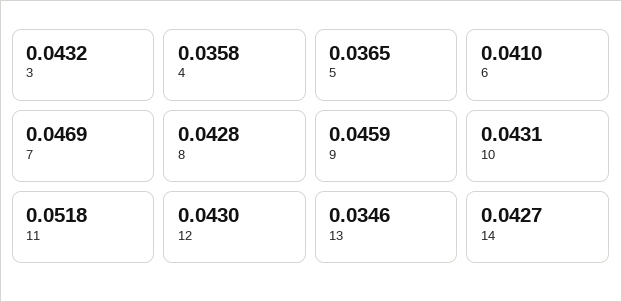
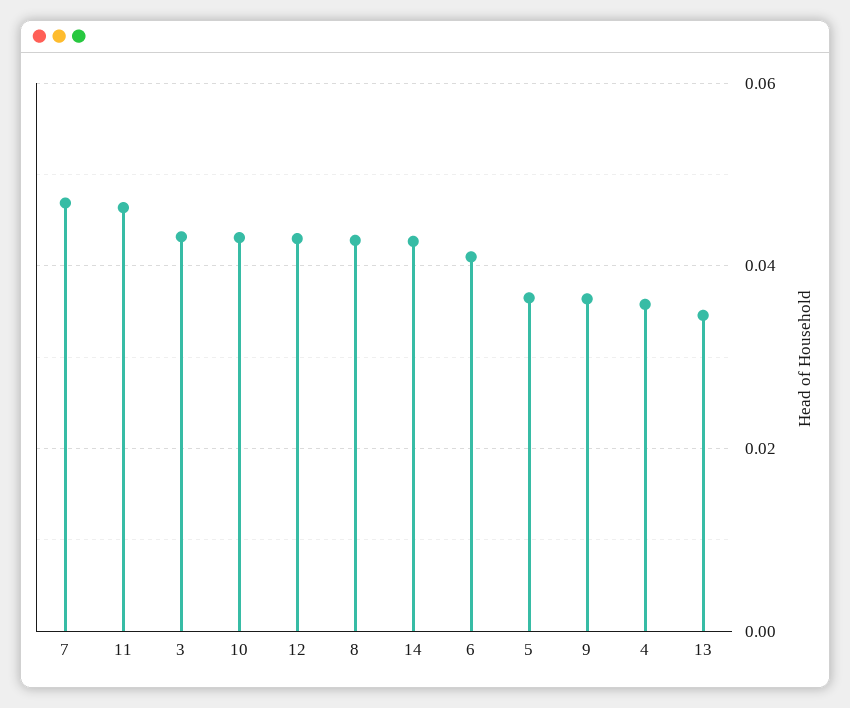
  {
    "3": 0.0432,
    "4": 0.0358,
    "5": 0.0365,
    "6": 0.041,
    "7": 0.0469,
    "8": 0.0428,
-   "9": 0.0459,
+   "9": 0.036,
    "10": 0.0431,
-   "11": 0.0518,
+   "11": 0.046,
    "12": 0.043,
    "13": 0.0346,
    "14": 0.0427
  }

